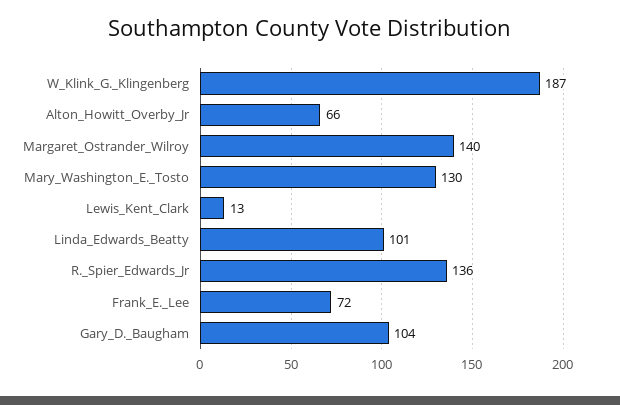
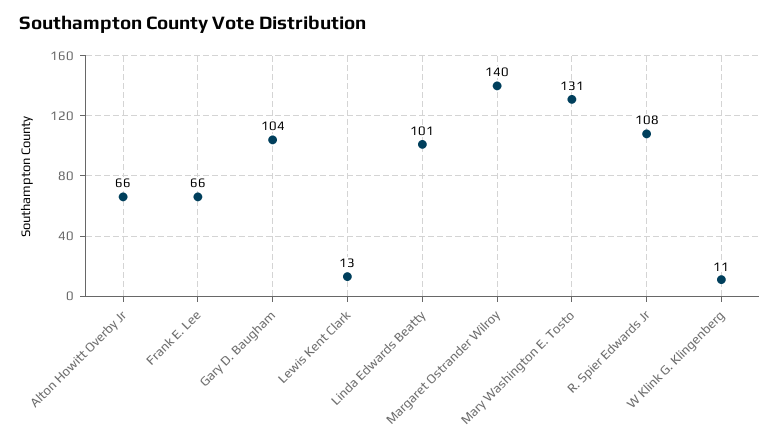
  {
-   "W_Klink_G._Klingenberg": 187,
+   "W_Klink_G._Klingenberg": 11,
    "Alton_Howitt_Overby_Jr": 66,
    "Margaret_Ostrander_Wilroy": 140,
-   "Mary_Washington_E._Tosto": 130,
+   "Mary_Washington_E._Tosto": 131,
    "Lewis_Kent_Clark": 13,
    "Linda_Edwards_Beatty": 101,
-   "R._Spier_Edwards_Jr": 136,
+   "R._Spier_Edwards_Jr": 108,
-   "Frank_E._Lee": 72,
+   "Frank_E._Lee": 66,
    "Gary_D._Baugham": 104
  }

